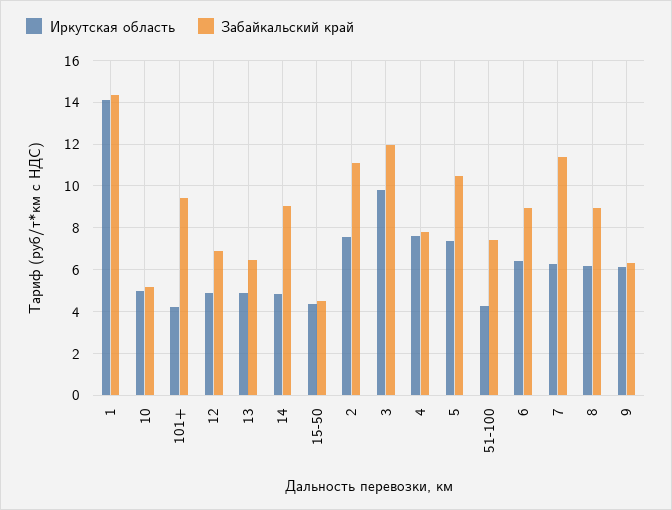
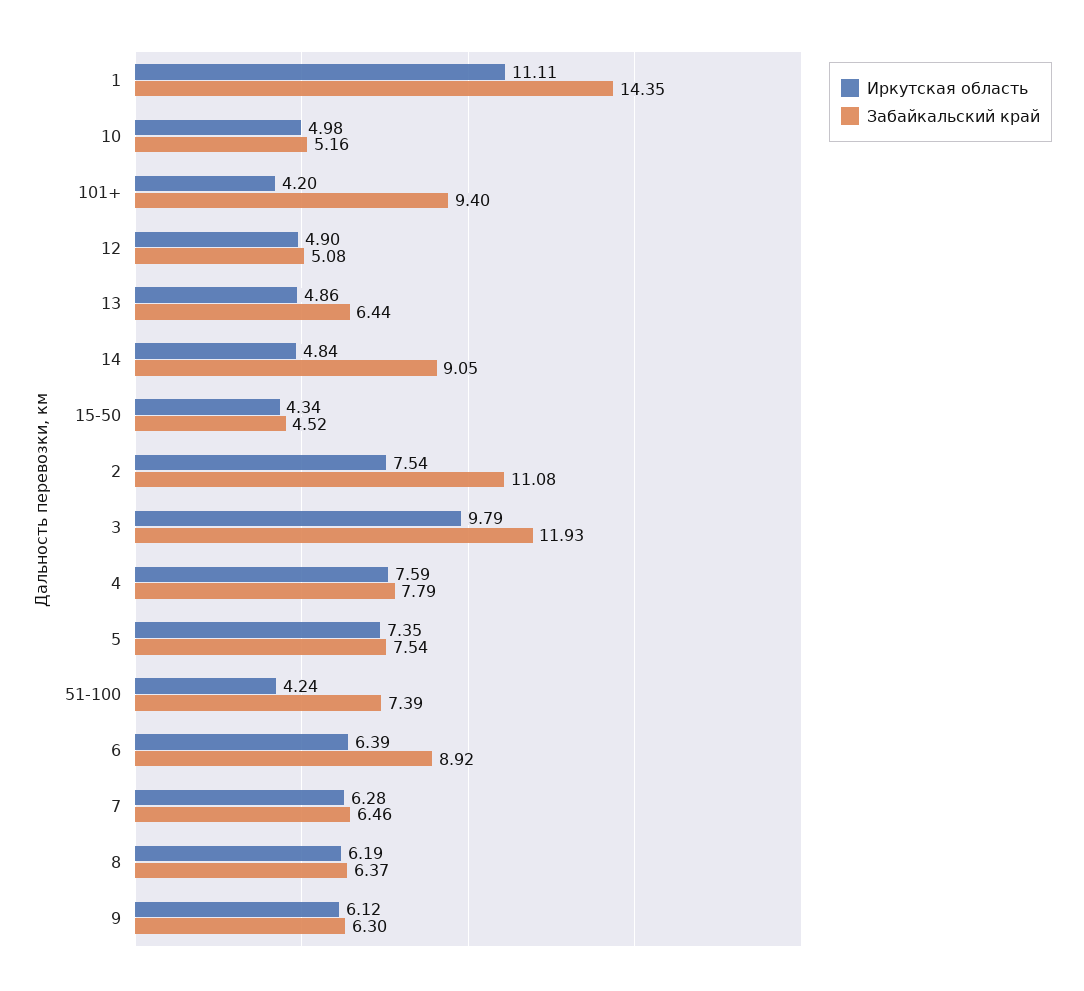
  {
    "Иркутская область": {
-     "1": 14,
+     "1": 11.11,
      "10": 4.98,
      "101+": 4.2,
      "12": 4.9,
      "13": 4.86,
      "14": 4.84,
      "15-50": 4.34,
      "2": 7.54,
      "3": 9.79,
      "4": 7.59,
      "5": 7.35,
      "51-100": 4.24,
      "6": 6.39,
      "7": 6.28,
      "8": 6.19,
      "9": 6.12
    },
    "Забайкальский край": {
      "1": 14.35,
      "10": 5.16,
      "101+": 9.4,
-     "12": 7,
+     "12": 5.08,
      "13": 6.44,
      "14": 9.05,
      "15-50": 4.52,
      "2": 11.08,
      "3": 11.93,
      "4": 7.79,
-     "5": 10.5,
+     "5": 7.54,
      "51-100": 7.39,
      "6": 8.92,
-     "7": 11.5,
+     "7": 6.46,
-     "8": 9,
+     "8": 6.37,
      "9": 6.3
    }
  }

